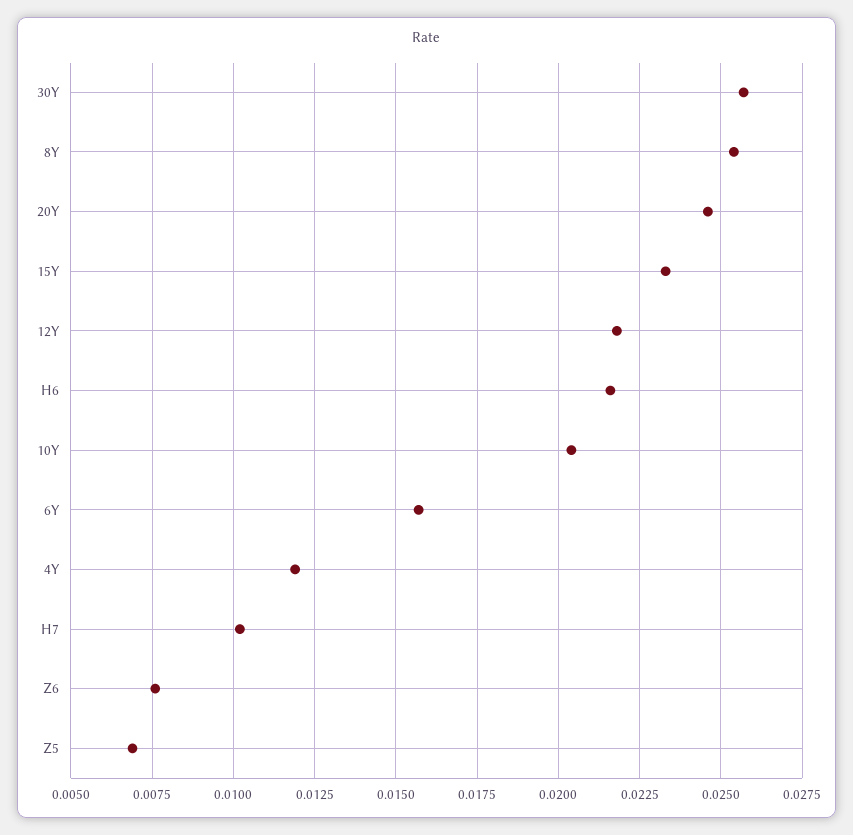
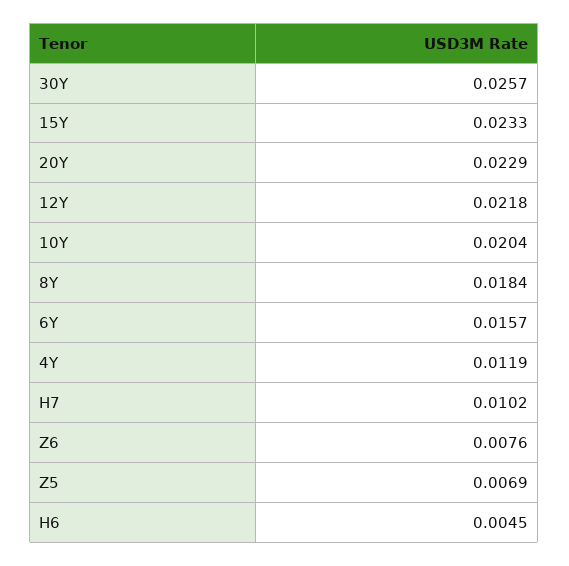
  {
    "30Y": 0.0257,
-   "8Y": 0.0255,
+   "8Y": 0.0184,
-   "20Y": 0.0245,
+   "20Y": 0.0229,
    "15Y": 0.0233,
    "12Y": 0.0218,
-   "H6": 0.0215,
+   "H6": 0.0045,
    "10Y": 0.0204,
    "6Y": 0.0157,
    "4Y": 0.0119,
    "H7": 0.0102,
    "Z6": 0.0076,
    "Z5": 0.0069
  }

